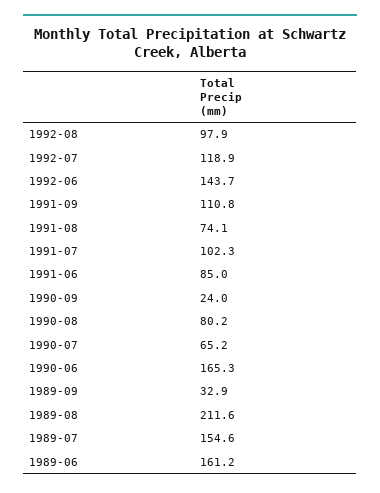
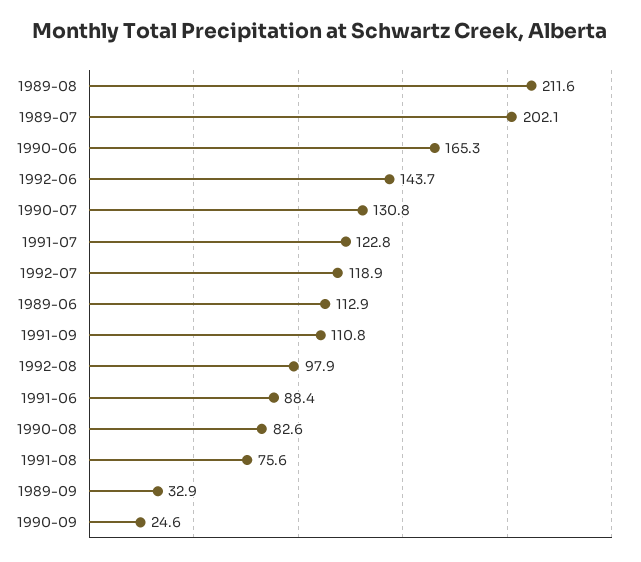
  {
    "1992-08": 97.9,
    "1992-07": 118.9,
    "1992-06": 143.7,
    "1991-09": 110.8,
-   "1991-08": 74.1,
+   "1991-08": 75.6,
-   "1991-07": 102.3,
+   "1991-07": 122.8,
-   "1991-06": 85,
+   "1991-06": 88.4,
-   "1990-09": 24,
+   "1990-09": 24.6,
-   "1990-08": 80.2,
+   "1990-08": 82.6,
-   "1990-07": 65.2,
+   "1990-07": 130.8,
    "1990-06": 165.3,
    "1989-09": 32.9,
    "1989-08": 211.6,
-   "1989-07": 154.6,
+   "1989-07": 202.1,
-   "1989-06": 161.2
+   "1989-06": 112.9
  }

